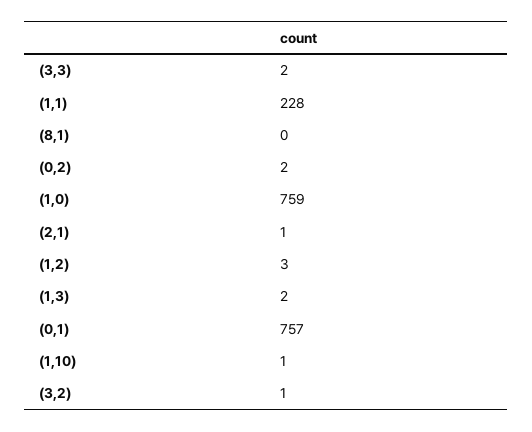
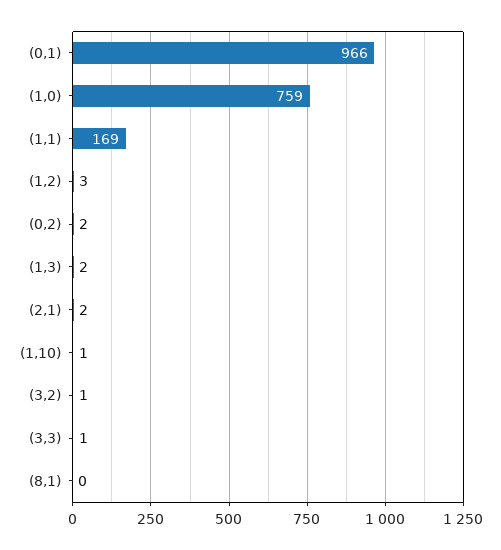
  {
-   "(3,3)": 2,
+   "(3,3)": 1,
-   "(1,1)": 228,
+   "(1,1)": 169,
    "(8,1)": 0,
    "(0,2)": 2,
    "(1,0)": 759,
-   "(2,1)": 1,
+   "(2,1)": 2,
    "(1,2)": 3,
    "(1,3)": 2,
-   "(0,1)": 757,
+   "(0,1)": 966,
    "(1,10)": 1,
    "(3,2)": 1
  }

